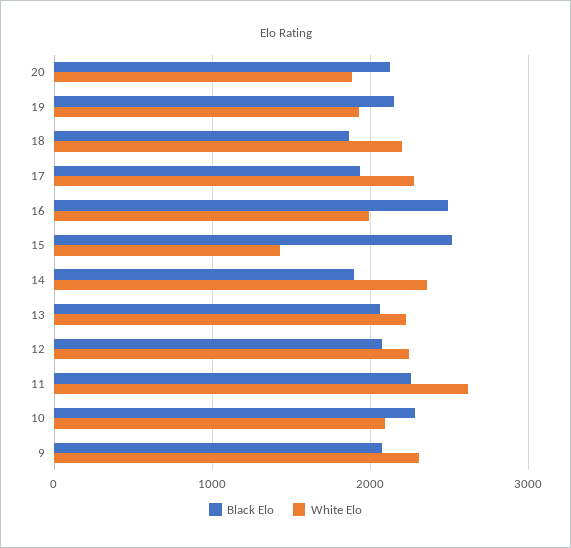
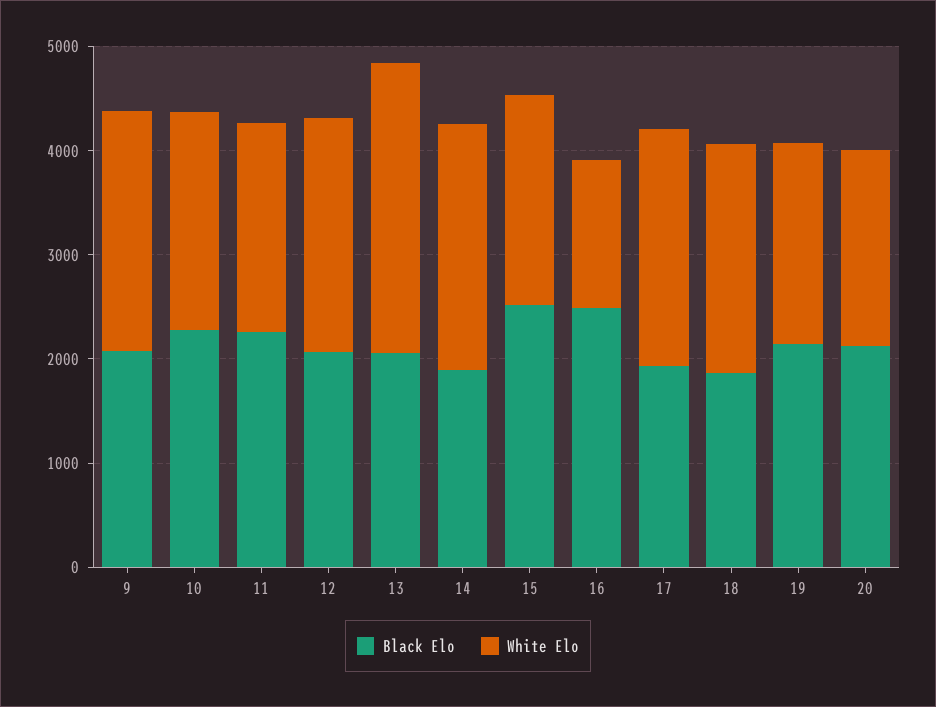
  {
    "Black Elo": {
      "20": 2100,
      "19": 2100,
      "18": 1900,
      "17": 1900,
      "16": 2500,
      "15": 2500,
      "14": 1900,
      "13": 2100,
      "12": 2100,
      "11": 2300,
      "10": 2300,
      "9": 2100
    },
    "White Elo": {
      "20": 1900,
      "19": 1900,
      "18": 2200,
      "17": 2300,
-     "16": 2000,
+     "16": 1400,
-     "15": 1400,
+     "15": 2000,
      "14": 2400,
-     "13": 2200,
+     "13": 2800,
      "12": 2200,
-     "11": 2600,
+     "11": 2000,
      "10": 2100,
      "9": 2300
    }
  }

